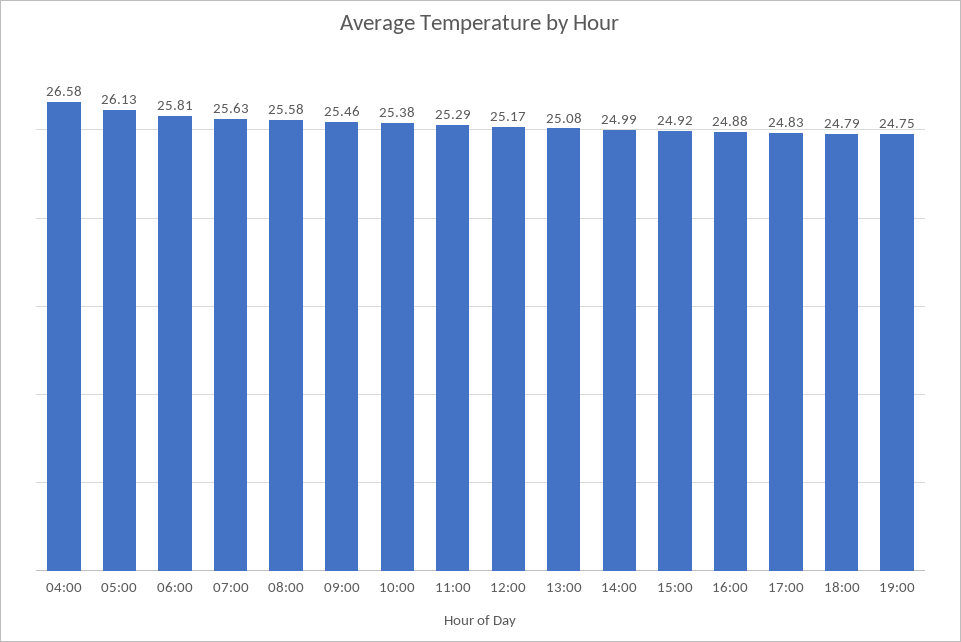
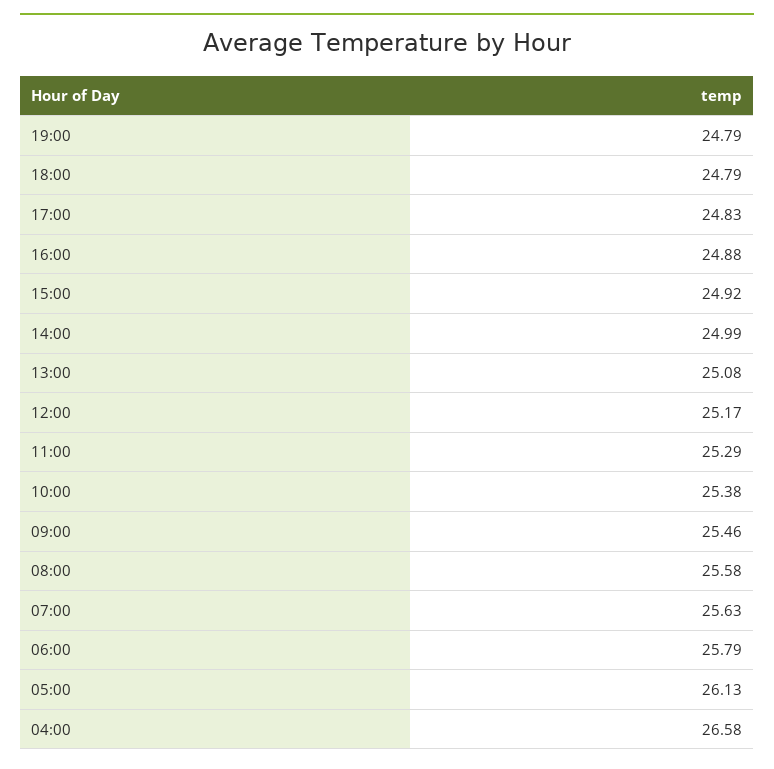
  {
    "04:00": 26.58,
    "05:00": 26.13,
-   "06:00": 25.81,
+   "06:00": 25.79,
    "07:00": 25.63,
    "08:00": 25.58,
    "09:00": 25.46,
    "10:00": 25.38,
    "11:00": 25.29,
    "12:00": 25.17,
    "13:00": 25.08,
    "14:00": 24.99,
    "15:00": 24.92,
    "16:00": 24.88,
    "17:00": 24.83,
    "18:00": 24.79,
-   "19:00": 24.75
+   "19:00": 24.79
  }

